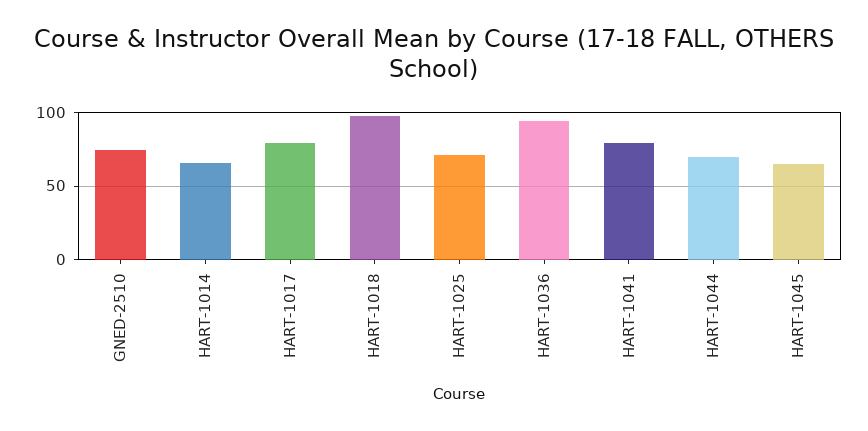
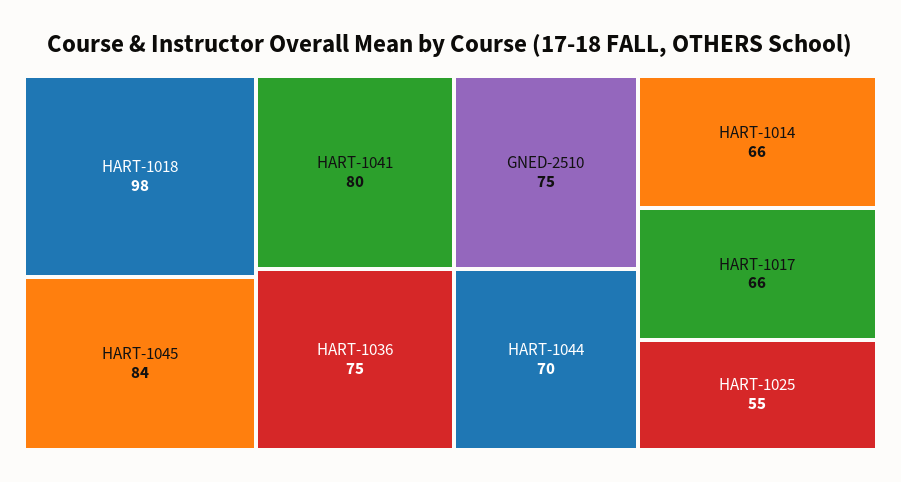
  {
    "GNED-2510": 75,
    "HART-1014": 66,
-   "HART-1017": 80,
+   "HART-1017": 66,
    "HART-1018": 98,
-   "HART-1025": 70,
+   "HART-1025": 55,
-   "HART-1036": 95,
+   "HART-1036": 75,
    "HART-1041": 80,
    "HART-1044": 70,
-   "HART-1045": 65
+   "HART-1045": 84
  }

